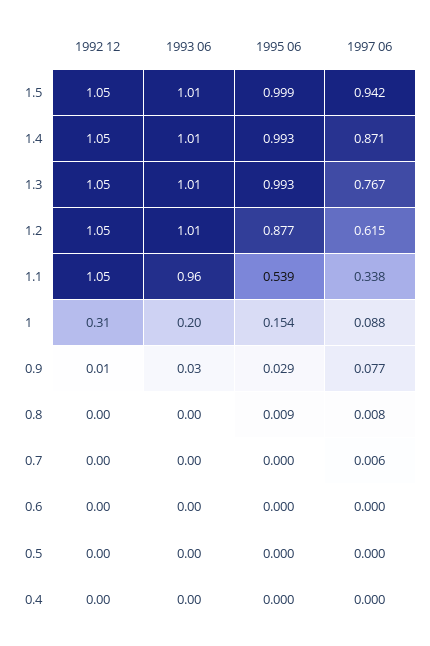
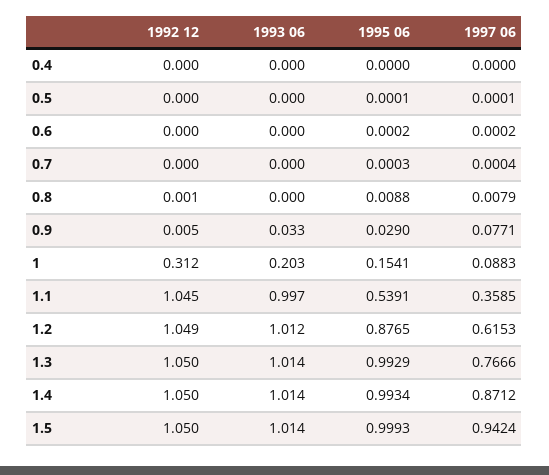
  {
    "1992 12": {
      "1.5": 1.05,
      "1.4": 1.05,
      "1.3": 1.05,
      "1.2": 1.049,
      "1.1": 1.045,
      "1": 0.312,
      "0.9": 0.005,
      "0.8": 0.001,
      "0.7": 0,
      "0.6": 0,
      "0.5": 0,
      "0.4": 0
    },
    "1993 06": {
      "1.5": 1.014,
      "1.4": 1.014,
      "1.3": 1.014,
      "1.2": 1.012,
-     "1.1": 0.96,
+     "1.1": 0.997,
      "1": 0.203,
      "0.9": 0.033,
      "0.8": 0,
      "0.7": 0,
      "0.6": 0,
      "0.5": 0,
      "0.4": 0
    },
    "1995 06": {
      "1.5": 0.9993,
      "1.4": 0.9934,
      "1.3": 0.9929,
      "1.2": 0.8765,
      "1.1": 0.5391,
      "1": 0.1541,
      "0.9": 0.029,
      "0.8": 0.0088,
      "0.7": 0.0003,
      "0.6": 0.0002,
      "0.5": 0.0001,
      "0.4": 0
    },
    "1997 06": {
      "1.5": 0.9424,
      "1.4": 0.8712,
      "1.3": 0.7666,
      "1.2": 0.6153,
-     "1.1": 0.338,
+     "1.1": 0.3585,
      "1": 0.0883,
      "0.9": 0.0771,
      "0.8": 0.0079,
-     "0.7": 0.006,
+     "0.7": 0.0004,
      "0.6": 0.0002,
      "0.5": 0.0001,
      "0.4": 0
    }
  }

